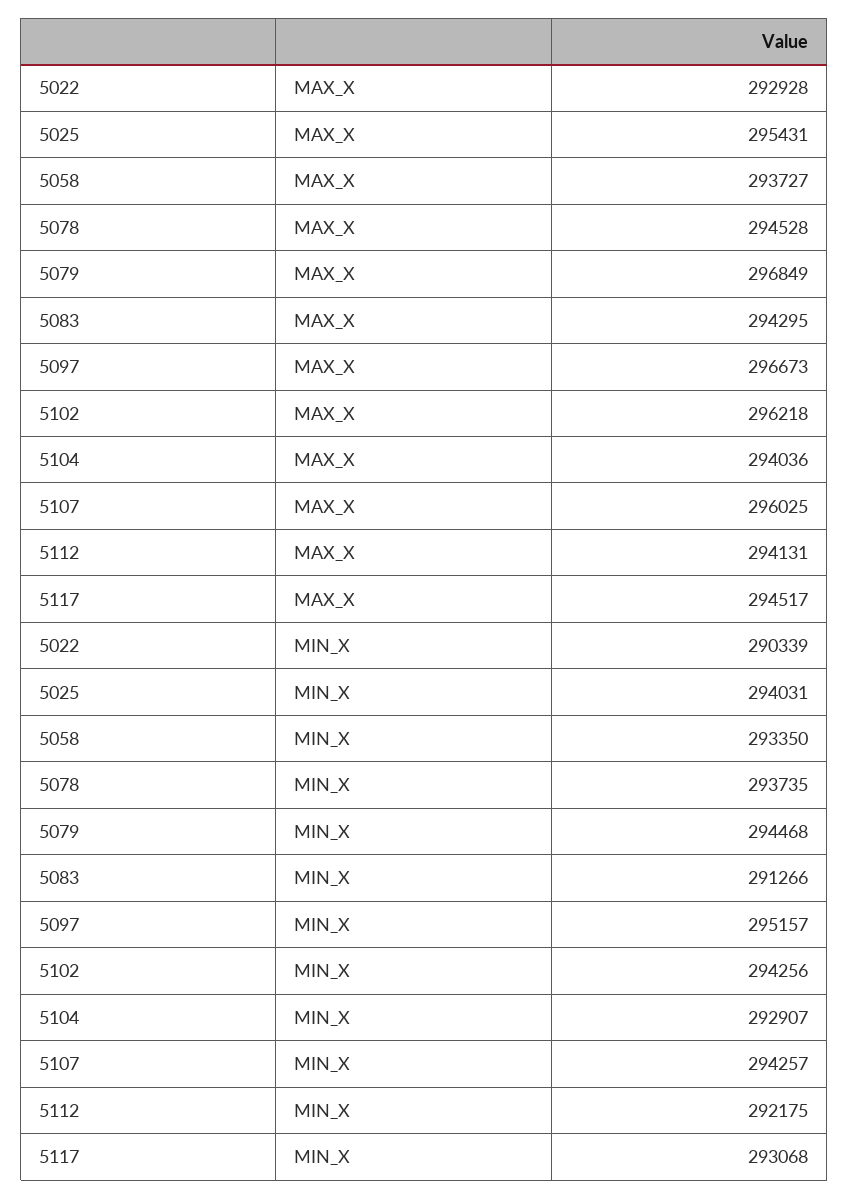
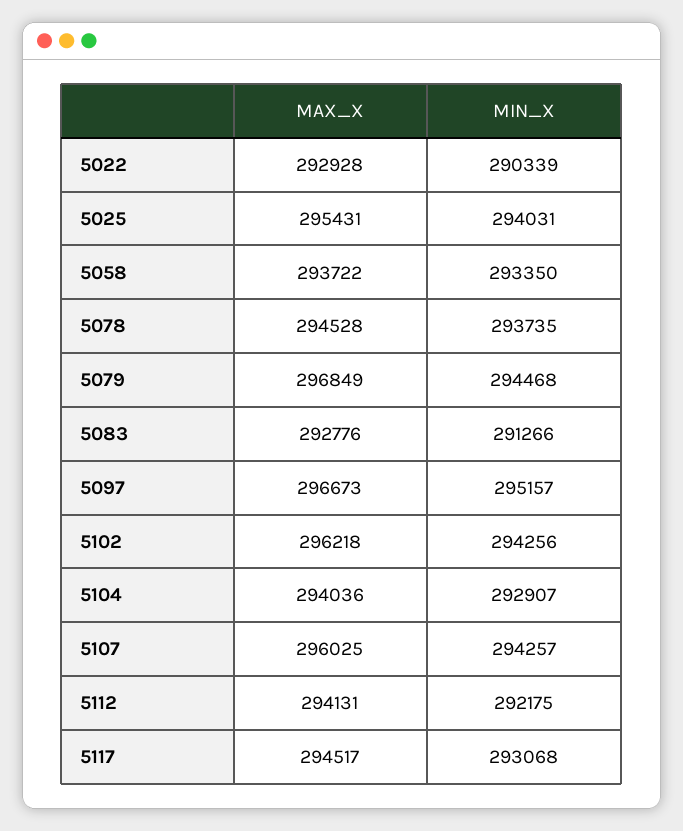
  {
    "5022": {
      "MAX_X": 292928,
      "MIN_X": 290339
    },
    "5025": {
      "MAX_X": 295431,
      "MIN_X": 294031
    },
    "5058": {
-     "MAX_X": 293727,
+     "MAX_X": 293722,
      "MIN_X": 293350
    },
    "5078": {
      "MAX_X": 294528,
      "MIN_X": 293735
    },
    "5079": {
      "MAX_X": 296849,
      "MIN_X": 294468
    },
    "5083": {
-     "MAX_X": 294295,
+     "MAX_X": 292776,
      "MIN_X": 291266
    },
    "5097": {
      "MAX_X": 296673,
      "MIN_X": 295157
    },
    "5102": {
      "MAX_X": 296218,
      "MIN_X": 294256
    },
    "5104": {
      "MAX_X": 294036,
      "MIN_X": 292907
    },
    "5107": {
      "MAX_X": 296025,
      "MIN_X": 294257
    },
    "5112": {
      "MAX_X": 294131,
      "MIN_X": 292175
    },
    "5117": {
      "MAX_X": 294517,
      "MIN_X": 293068
    }
  }

